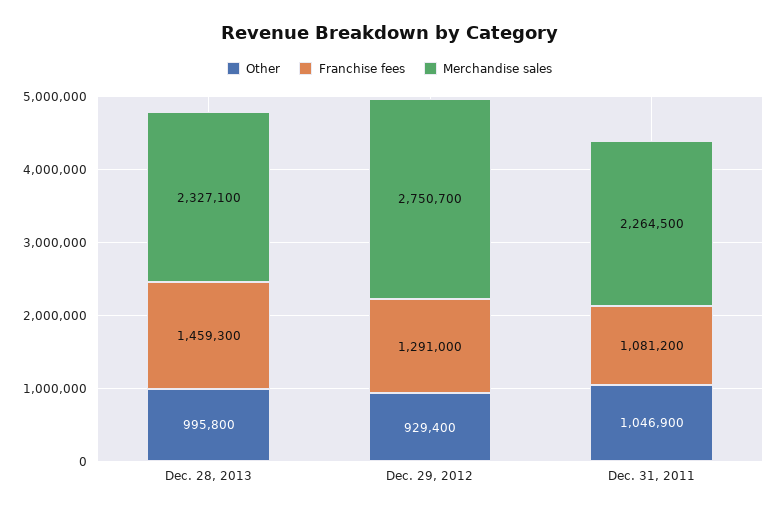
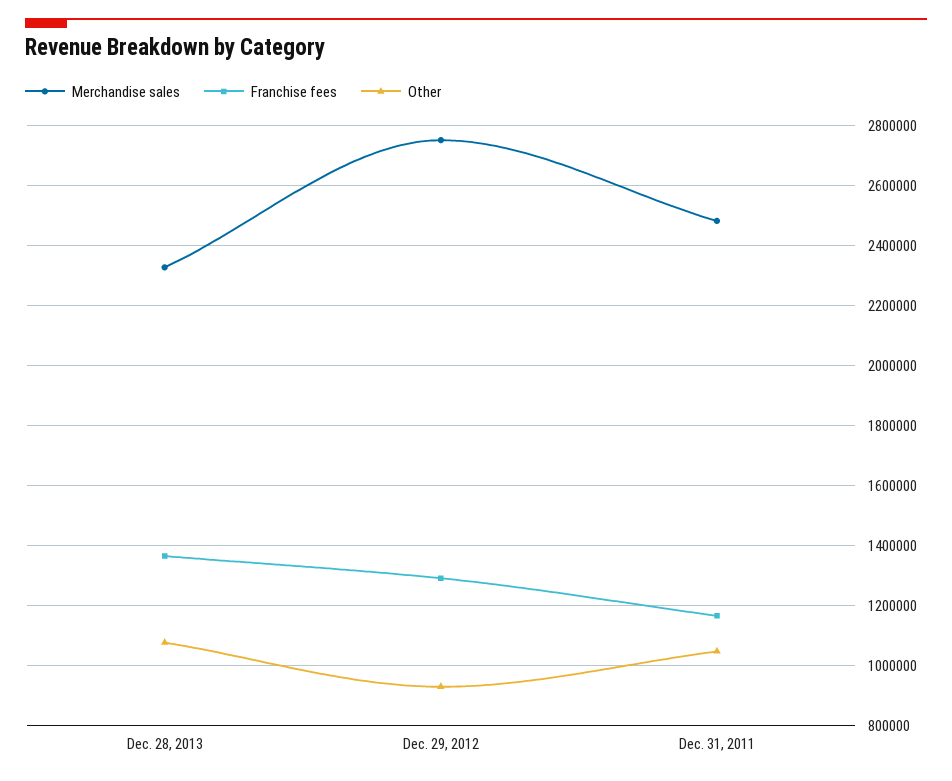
  {
    "Other": {
-     "Dec. 28, 2013": 995800,
+     "Dec. 28, 2013": 1080000,
      "Dec. 29, 2012": 929400,
      "Dec. 31, 2011": 1046900
    },
    "Franchise fees": {
-     "Dec. 28, 2013": 1459300,
+     "Dec. 28, 2013": 1360000,
      "Dec. 29, 2012": 1291000,
-     "Dec. 31, 2011": 1081200
+     "Dec. 31, 2011": 1160000
    },
    "Merchandise sales": {
      "Dec. 28, 2013": 2327100,
      "Dec. 29, 2012": 2750700,
-     "Dec. 31, 2011": 2264500
+     "Dec. 31, 2011": 2480000
    }
  }

